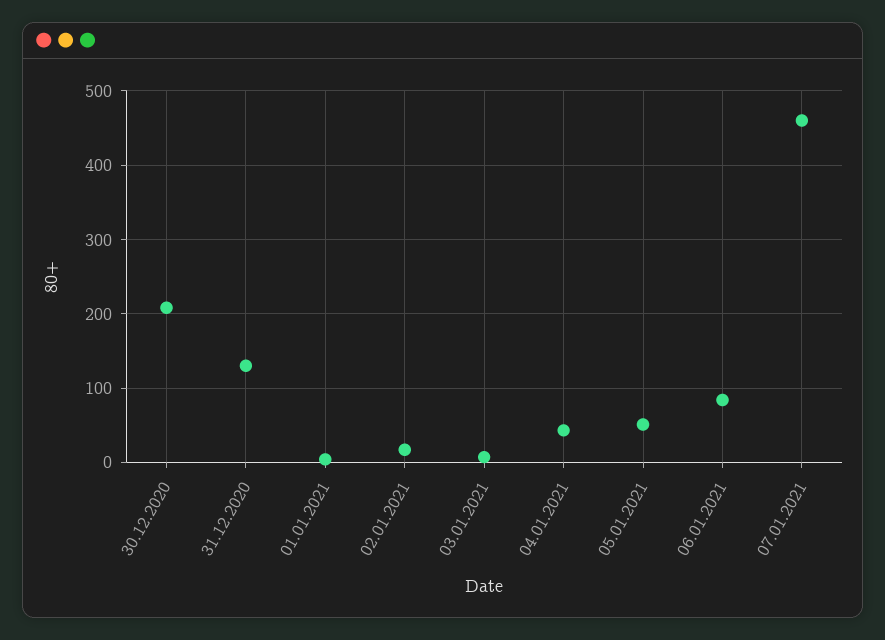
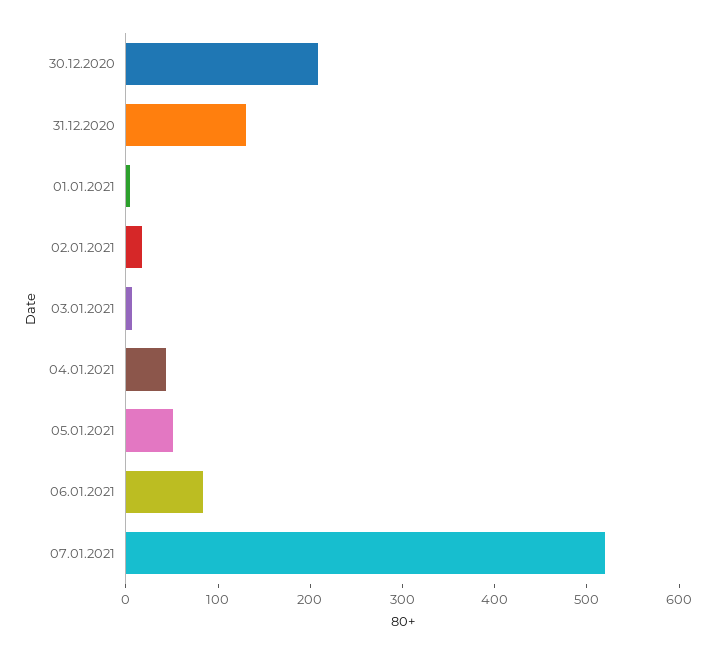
  {
    "30.12.2020": 210,
    "31.12.2020": 130,
    "01.01.2021": 0,
    "02.01.2021": 20,
    "03.01.2021": 10,
    "04.01.2021": 40,
    "05.01.2021": 50,
    "06.01.2021": 80,
-   "07.01.2021": 460
+   "07.01.2021": 520
  }

